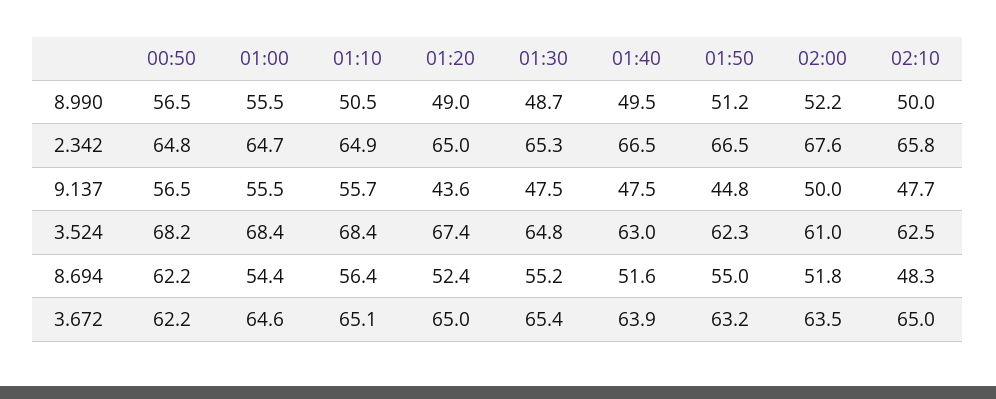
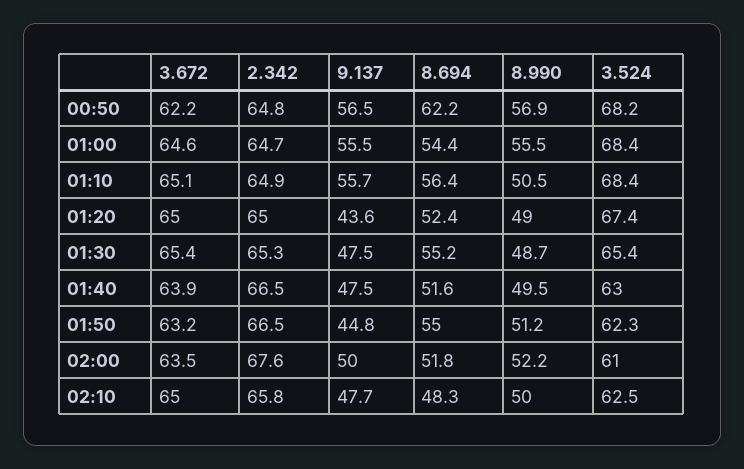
  {
    "00:50": {
-     "8.990": 56.5,
+     "8.990": 56.9,
      "2.342": 64.8,
      "9.137": 56.5,
      "3.524": 68.2,
      "8.694": 62.2,
      "3.672": 62.2
    },
    "01:00": {
      "8.990": 55.5,
      "2.342": 64.7,
      "9.137": 55.5,
      "3.524": 68.4,
      "8.694": 54.4,
      "3.672": 64.6
    },
    "01:10": {
      "8.990": 50.5,
      "2.342": 64.9,
      "9.137": 55.7,
      "3.524": 68.4,
      "8.694": 56.4,
      "3.672": 65.1
    },
    "01:20": {
      "8.990": 49,
      "2.342": 65,
      "9.137": 43.6,
      "3.524": 67.4,
      "8.694": 52.4,
      "3.672": 65
    },
    "01:30": {
      "8.990": 48.7,
      "2.342": 65.3,
      "9.137": 47.5,
-     "3.524": 64.8,
+     "3.524": 65.4,
      "8.694": 55.2,
      "3.672": 65.4
    },
    "01:40": {
      "8.990": 49.5,
      "2.342": 66.5,
      "9.137": 47.5,
      "3.524": 63,
      "8.694": 51.6,
      "3.672": 63.9
    },
    "01:50": {
      "8.990": 51.2,
      "2.342": 66.5,
      "9.137": 44.8,
      "3.524": 62.3,
      "8.694": 55,
      "3.672": 63.2
    },
    "02:00": {
      "8.990": 52.2,
      "2.342": 67.6,
      "9.137": 50,
      "3.524": 61,
      "8.694": 51.8,
      "3.672": 63.5
    },
    "02:10": {
      "8.990": 50,
      "2.342": 65.8,
      "9.137": 47.7,
      "3.524": 62.5,
      "8.694": 48.3,
      "3.672": 65
    }
  }

